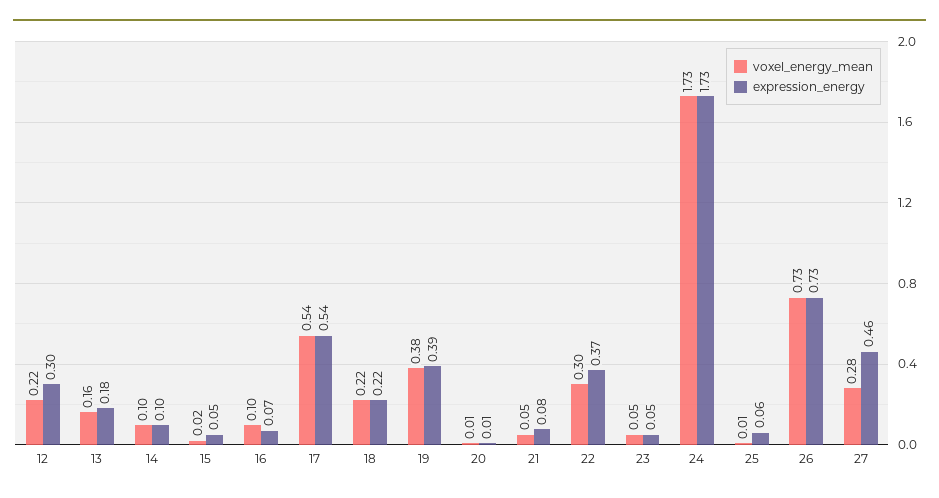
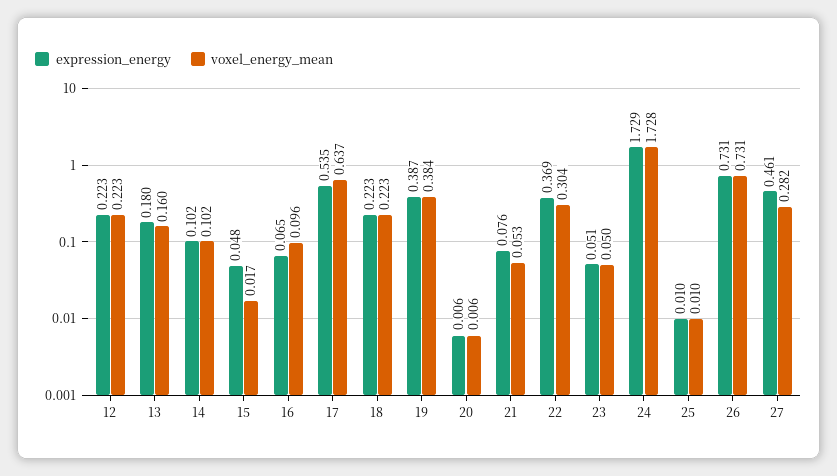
  {
    "voxel_energy_mean": {
      "12": 0.223,
      "13": 0.16,
      "14": 0.102,
      "15": 0.017,
      "16": 0.096,
-     "17": 0.54,
+     "17": 0.637,
      "18": 0.223,
      "19": 0.384,
      "20": 0.006,
      "21": 0.053,
      "22": 0.304,
      "23": 0.05,
      "24": 1.728,
      "25": 0.01,
      "26": 0.731,
      "27": 0.282
    },
    "expression_energy": {
-     "12": 0.3,
+     "12": 0.223,
      "13": 0.18,
      "14": 0.102,
      "15": 0.048,
      "16": 0.065,
      "17": 0.535,
      "18": 0.223,
      "19": 0.387,
      "20": 0.006,
      "21": 0.076,
      "22": 0.369,
      "23": 0.051,
      "24": 1.729,
-     "25": 0.06,
+     "25": 0.01,
      "26": 0.731,
      "27": 0.461
    }
  }

